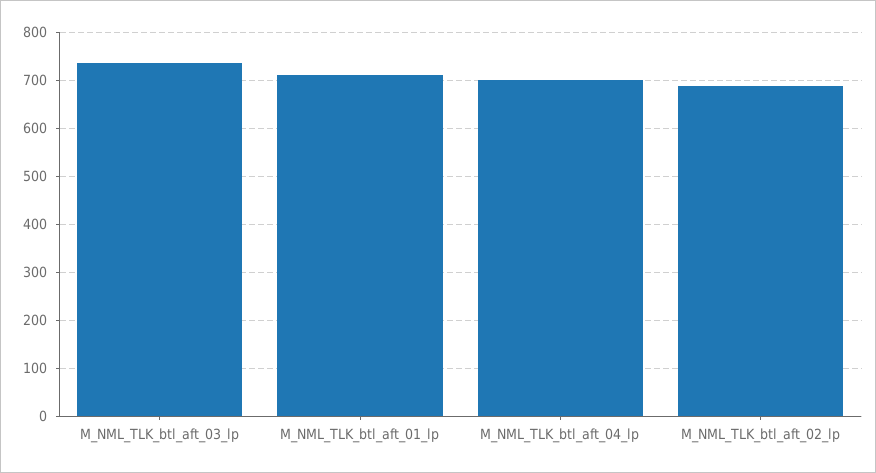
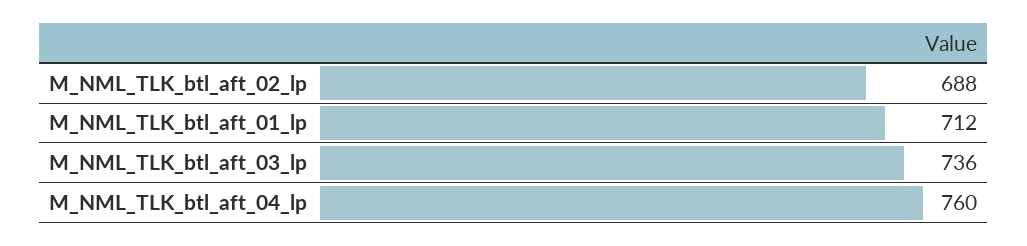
  {
    "M_NML_TLK_btl_aft_03_lp": 736,
    "M_NML_TLK_btl_aft_01_lp": 712,
-   "M_NML_TLK_btl_aft_04_lp": 700,
+   "M_NML_TLK_btl_aft_04_lp": 760,
    "M_NML_TLK_btl_aft_02_lp": 688
  }

